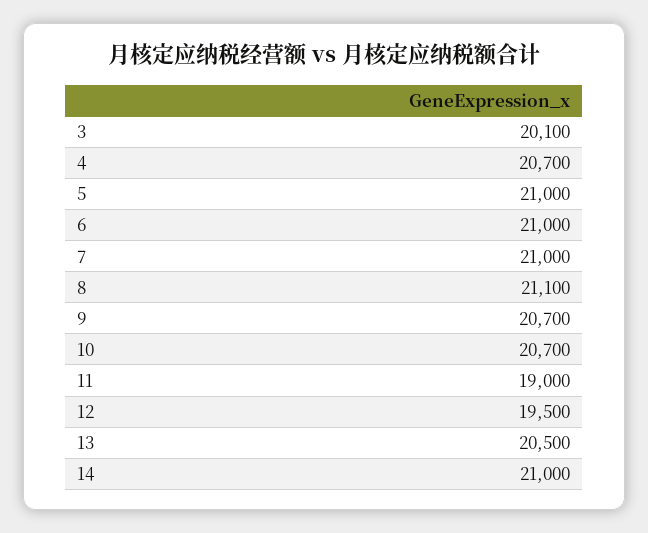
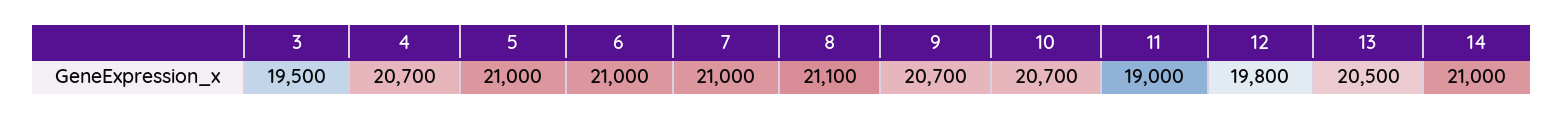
  {
-   "3": 20100,
+   "3": 19500,
    "4": 20700,
    "5": 21000,
    "6": 21000,
    "7": 21000,
    "8": 21100,
    "9": 20700,
    "10": 20700,
    "11": 19000,
-   "12": 19500,
+   "12": 19800,
    "13": 20500,
    "14": 21000
  }

